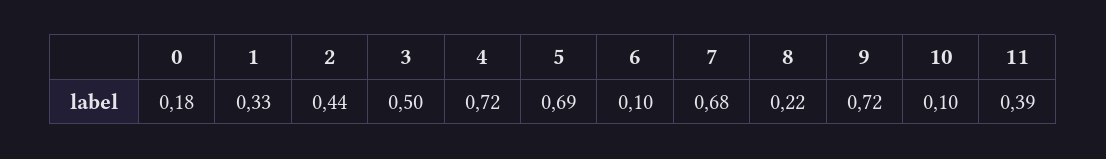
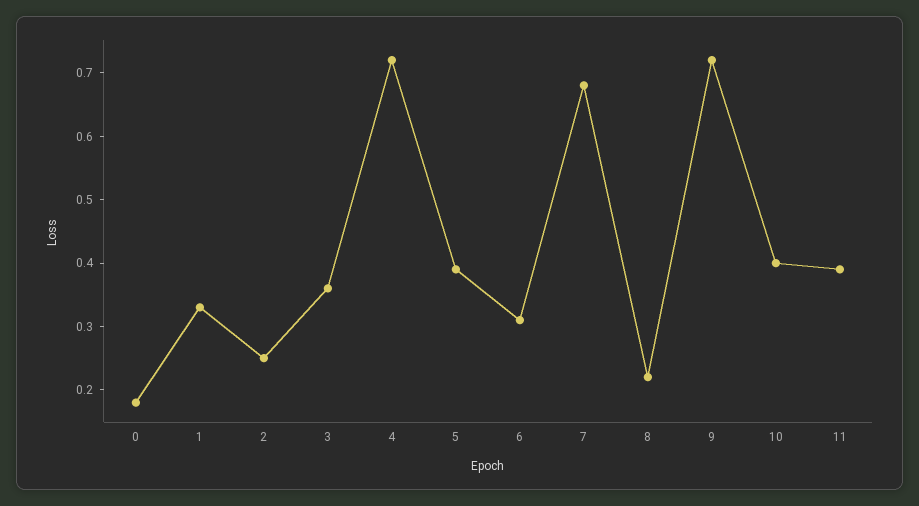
  {
    "0": 0.18,
    "1": 0.33,
-   "2": 0.44,
+   "2": 0.25,
-   "3": 0.5,
+   "3": 0.35,
    "4": 0.72,
-   "5": 0.69,
+   "5": 0.4,
-   "6": 0.1,
+   "6": 0.3,
    "7": 0.68,
    "8": 0.22,
    "9": 0.72,
-   "10": 0.1,
+   "10": 0.4,
    "11": 0.39
  }

